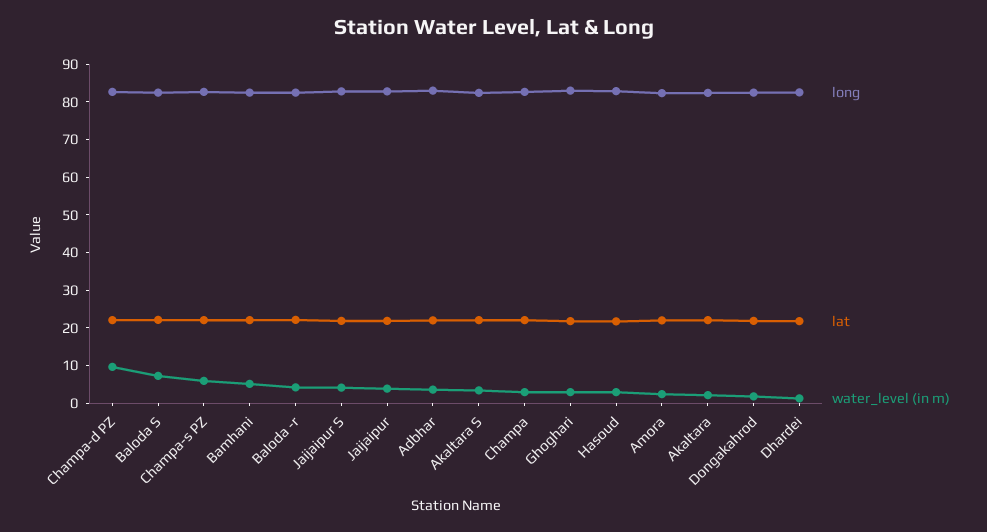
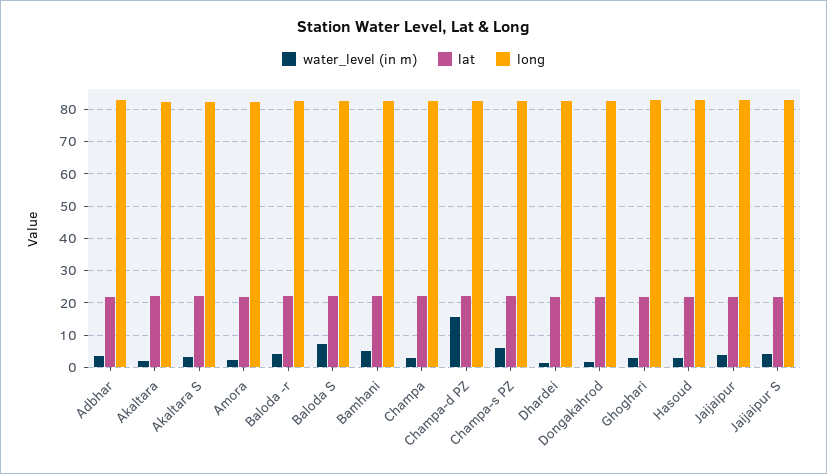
  {
    "long": {
      "Champa-d PZ": 82,
      "Baloda S": 82,
      "Champa-s PZ": 82,
      "Bamhani": 82,
      "Baloda -r": 82,
      "Jaijaipur S": 82,
      "Jaijaipur": 82,
      "Adbhar": 84,
      "Akaltara S": 82,
      "Champa": 82,
      "Ghoghari": 84,
      "Hasoud": 82,
      "Amora": 82,
      "Akaltara": 82,
      "Dongakahrod": 82,
      "Dhardei": 82
    },
    "lat": {
      "Champa-d PZ": 22,
      "Baloda S": 22,
      "Champa-s PZ": 22,
      "Bamhani": 22,
      "Baloda -r": 22,
      "Jaijaipur S": 22,
      "Jaijaipur": 22,
      "Adbhar": 22,
      "Akaltara S": 22,
      "Champa": 22,
      "Ghoghari": 22,
      "Hasoud": 22,
      "Amora": 22,
      "Akaltara": 22,
      "Dongakahrod": 22,
      "Dhardei": 22
    },
    "water_level (in m)": {
-     "Champa-d PZ": 10,
+     "Champa-d PZ": 16,
      "Baloda S": 8,
      "Champa-s PZ": 6,
      "Bamhani": 6,
      "Baloda -r": 4,
      "Jaijaipur S": 4,
      "Jaijaipur": 4,
      "Adbhar": 4,
      "Akaltara S": 4,
      "Champa": 2,
      "Ghoghari": 2,
      "Hasoud": 2,
      "Amora": 2,
      "Akaltara": 2,
      "Dongakahrod": 2,
      "Dhardei": 2
    }
  }

